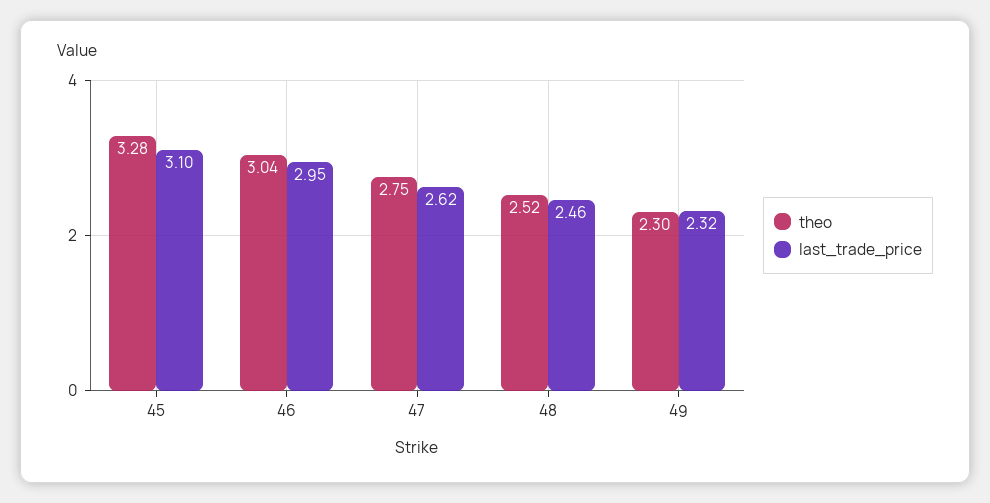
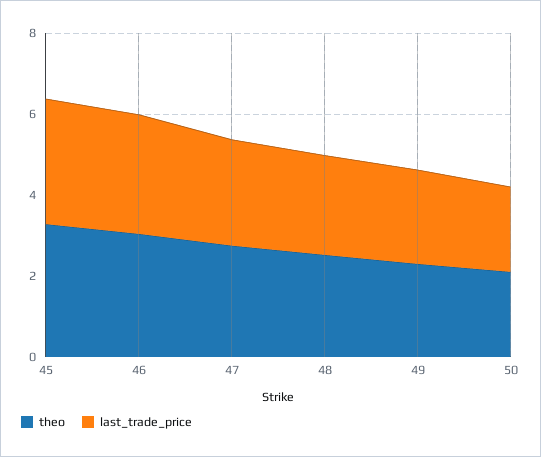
  {
    "theo": {
      "45": 3.28,
      "46": 3.04,
      "47": 2.75,
      "48": 2.52,
-     "49": 2.3
+     "49": 2.3,
+     "50": 2
    },
    "last_trade_price": {
      "45": 3.1,
      "46": 2.95,
      "47": 2.62,
      "48": 2.46,
-     "49": 2.32
+     "49": 2.32,
+     "50": 2
    }
  }

